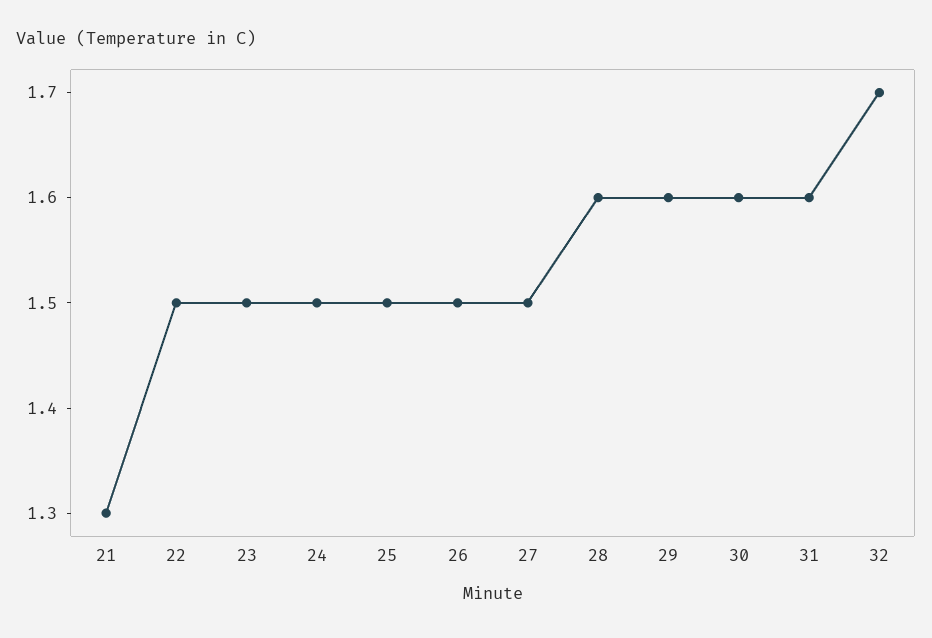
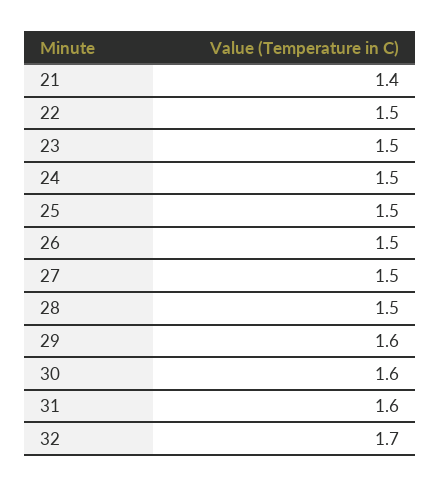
  {
-   "21": 1.3,
+   "21": 1.4,
    "22": 1.5,
    "23": 1.5,
    "24": 1.5,
    "25": 1.5,
    "26": 1.5,
    "27": 1.5,
-   "28": 1.6,
+   "28": 1.5,
    "29": 1.6,
    "30": 1.6,
    "31": 1.6,
    "32": 1.7
  }

